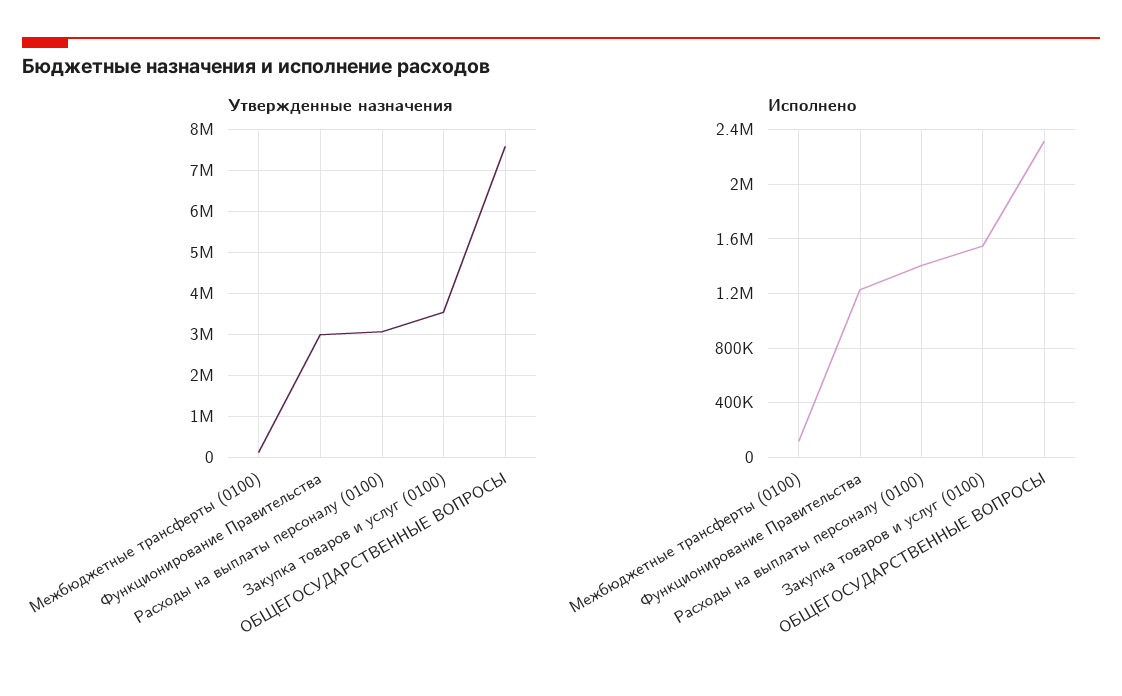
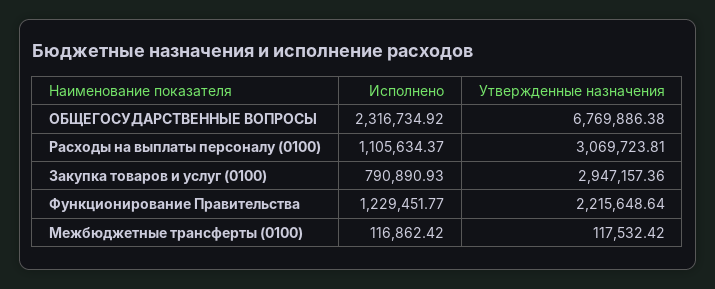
  {
    "Утвержденные назначения": {
      "Межбюджетные трансферты (0100)": 117532.42,
-     "Функционирование Правительства": 3000000,
+     "Функционирование Правительства": 2215648.64,
      "Расходы на выплаты персоналу (0100)": 3069723.81,
-     "Закупка товаров и услуг (0100)": 3600000,
+     "Закупка товаров и услуг (0100)": 2947157.36,
-     "ОБЩЕГОСУДАРСТВЕННЫЕ ВОПРОСЫ": 7600000
+     "ОБЩЕГОСУДАРСТВЕННЫЕ ВОПРОСЫ": 6769886.38
    },
    "Исполнено": {
      "Межбюджетные трансферты (0100)": 116862.42,
      "Функционирование Правительства": 1229451.77,
-     "Расходы на выплаты персоналу (0100)": 1400000,
+     "Расходы на выплаты персоналу (0100)": 1105634.37,
-     "Закупка товаров и услуг (0100)": 1550000,
+     "Закупка товаров и услуг (0100)": 790890.93,
      "ОБЩЕГОСУДАРСТВЕННЫЕ ВОПРОСЫ": 2316734.92
    }
  }

